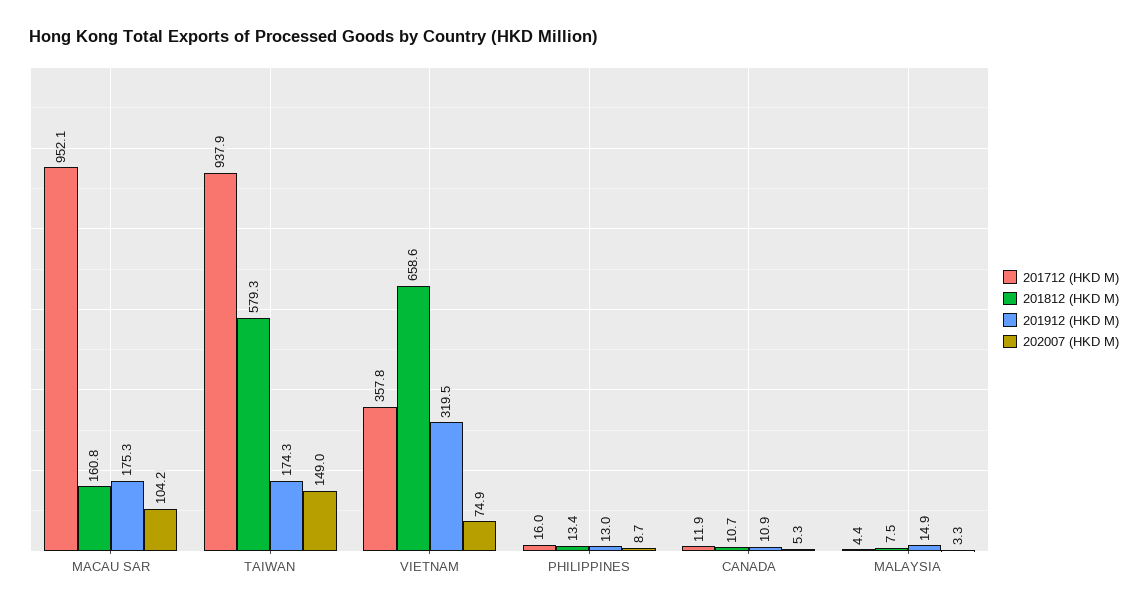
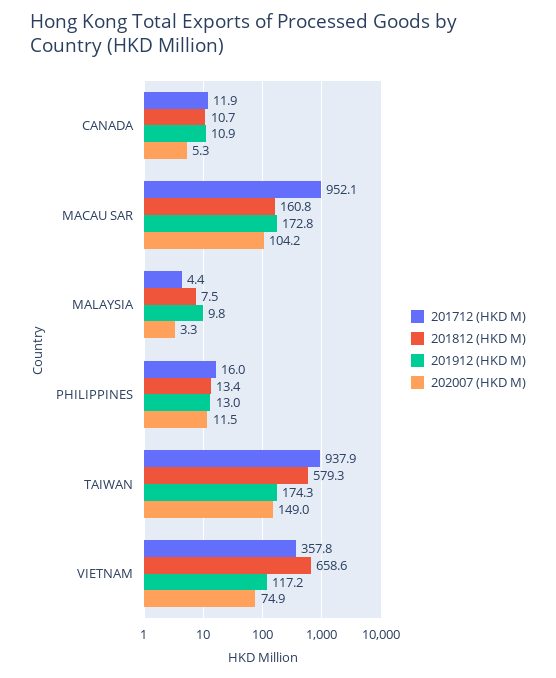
  {
    "201712 (HKD M)": {
      "MACAU SAR": 952.1,
      "TAIWAN": 937.9,
      "VIETNAM": 357.8,
      "PHILIPPINES": 16,
      "CANADA": 11.9,
      "MALAYSIA": 4.4
    },
    "201812 (HKD M)": {
      "MACAU SAR": 160.8,
      "TAIWAN": 579.3,
      "VIETNAM": 658.6,
      "PHILIPPINES": 13.4,
      "CANADA": 10.7,
      "MALAYSIA": 7.5
    },
    "201912 (HKD M)": {
-     "MACAU SAR": 175.3,
+     "MACAU SAR": 172.8,
      "TAIWAN": 174.3,
-     "VIETNAM": 319.5,
+     "VIETNAM": 117.2,
      "PHILIPPINES": 13,
      "CANADA": 10.9,
-     "MALAYSIA": 14.9
+     "MALAYSIA": 9.8
    },
    "202007 (HKD M)": {
      "MACAU SAR": 104.2,
      "TAIWAN": 149,
      "VIETNAM": 74.9,
-     "PHILIPPINES": 8.7,
+     "PHILIPPINES": 11.5,
      "CANADA": 5.3,
      "MALAYSIA": 3.3
    }
  }

